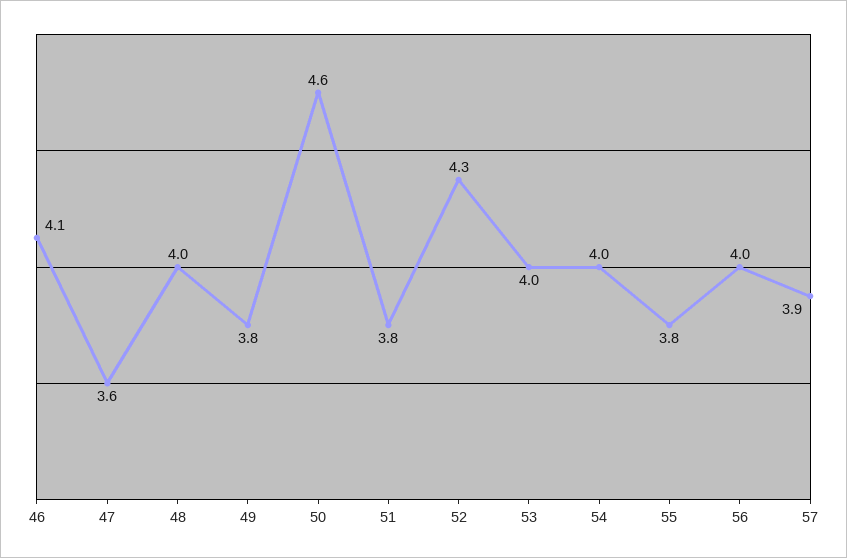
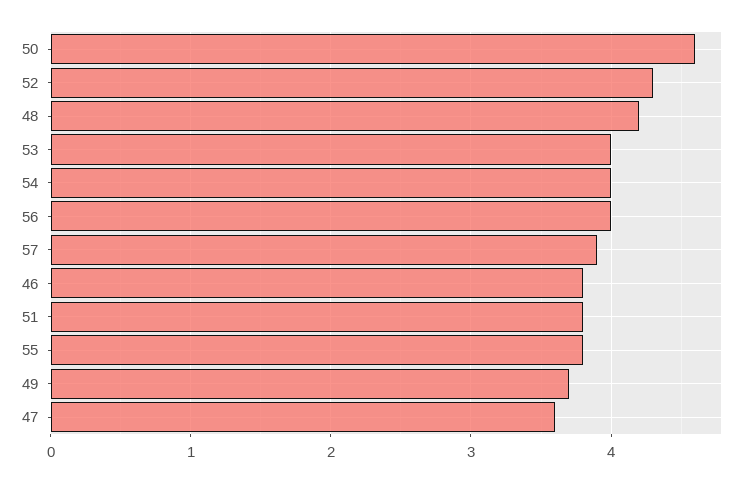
  {
-   "46": 4.1,
+   "46": 3.8,
    "47": 3.6,
-   "48": 4,
+   "48": 4.2,
-   "49": 3.8,
+   "49": 3.7,
    "50": 4.6,
    "51": 3.8,
    "52": 4.3,
    "53": 4,
    "54": 4,
    "55": 3.8,
    "56": 4,
    "57": 3.9
  }

